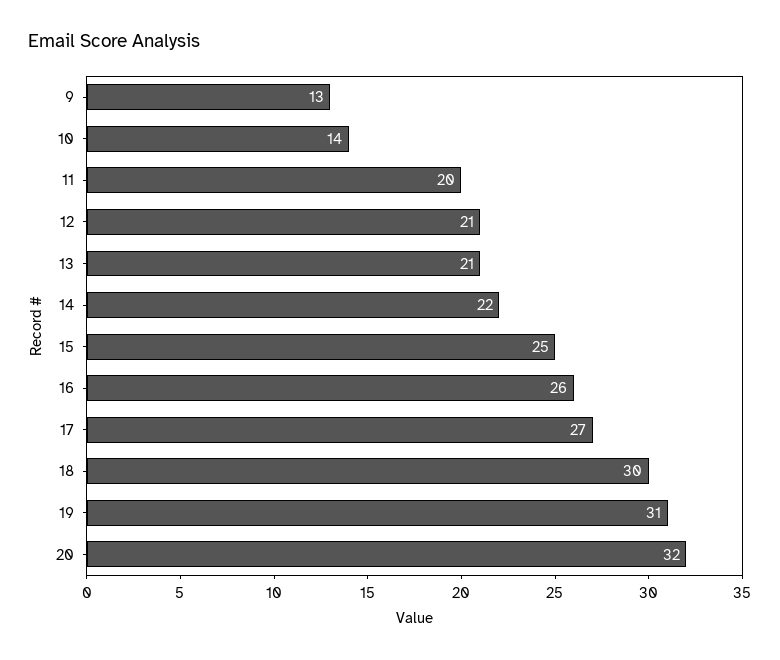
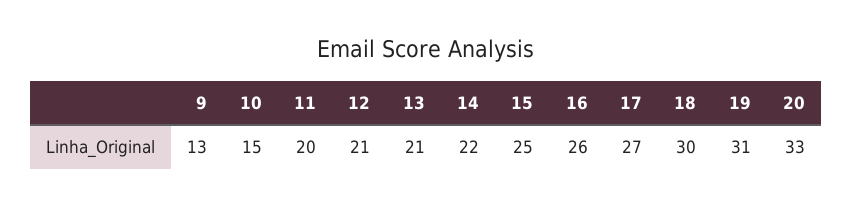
  {
    "9": 13,
-   "10": 14,
+   "10": 15,
    "11": 20,
    "12": 21,
    "13": 21,
    "14": 22,
    "15": 25,
    "16": 26,
    "17": 27,
    "18": 30,
    "19": 31,
-   "20": 32
+   "20": 33
  }

